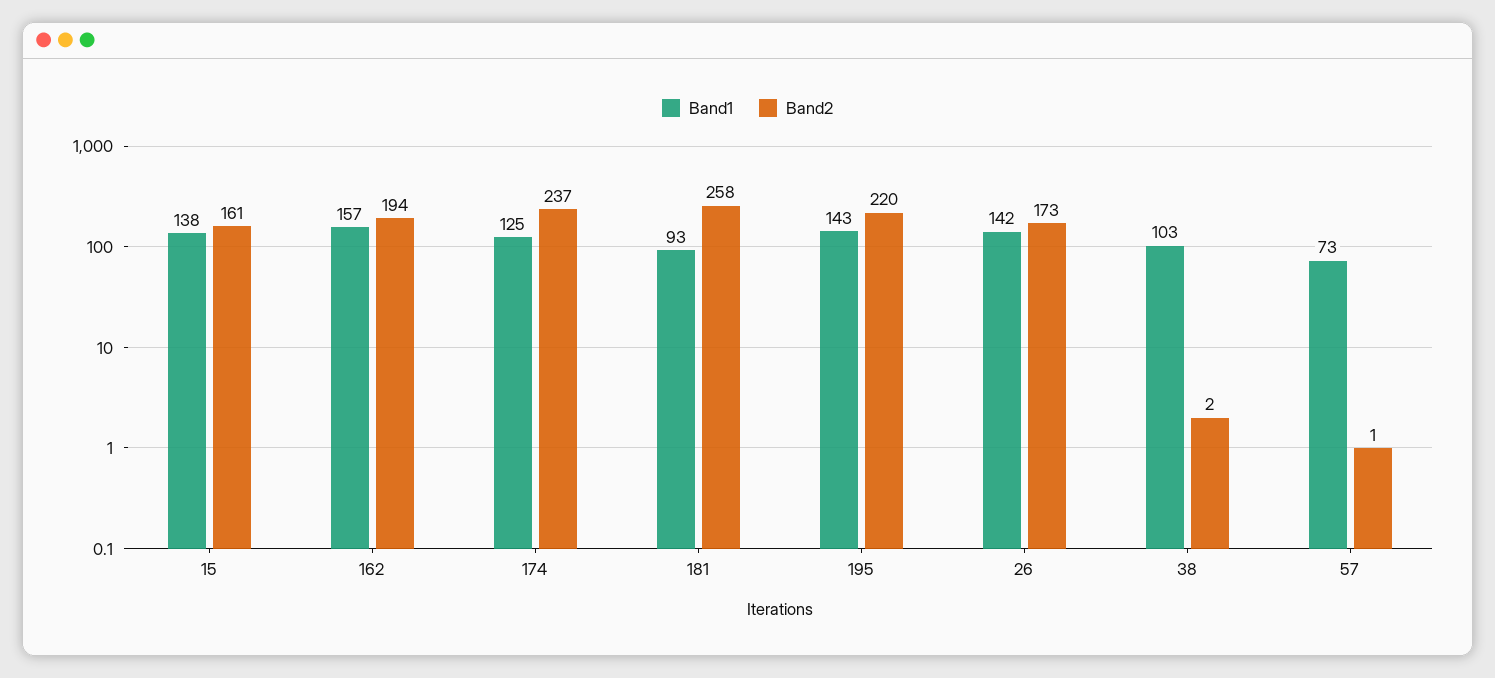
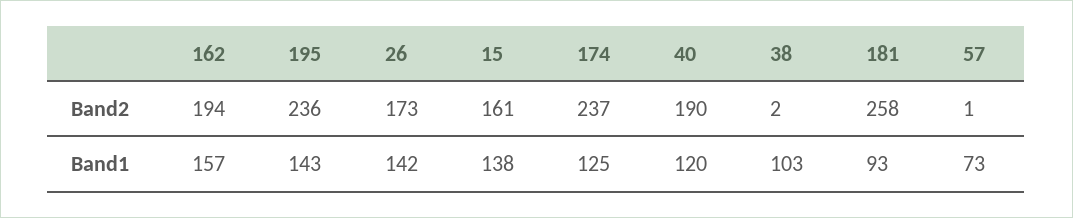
  {
    "Band1": {
      "15": 138,
      "162": 157,
      "174": 125,
      "181": 93,
      "195": 143,
      "26": 142,
      "38": 103,
-     "57": 73
+     "57": 73,
+     "40": 120
    },
    "Band2": {
      "15": 161,
      "162": 194,
      "174": 237,
      "181": 258,
-     "195": 220,
+     "195": 236,
      "26": 173,
      "38": 2,
-     "57": 1
+     "57": 1,
+     "40": 190
    }
  }

